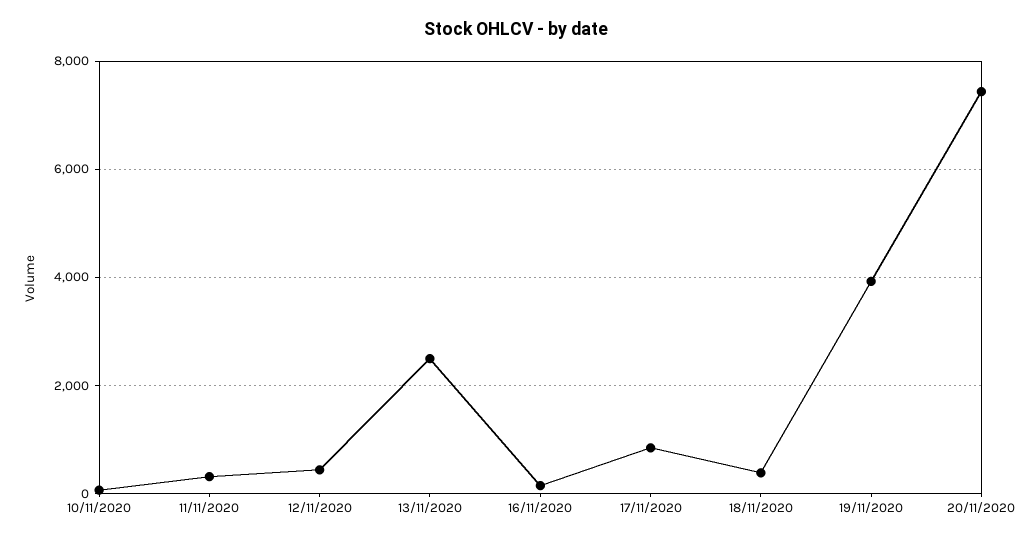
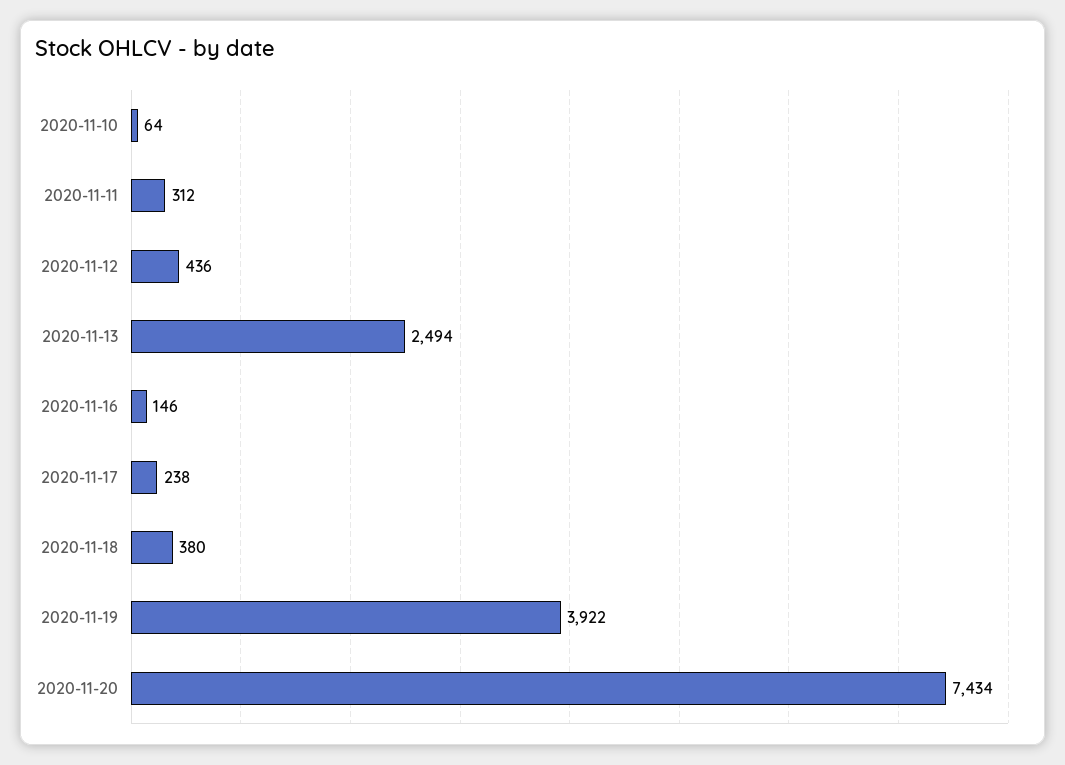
  {
    "10/11/2020": 64,
    "11/11/2020": 312,
    "12/11/2020": 436,
    "13/11/2020": 2494,
    "16/11/2020": 146,
-   "17/11/2020": 800,
+   "17/11/2020": 238,
    "18/11/2020": 380,
    "19/11/2020": 3922,
    "20/11/2020": 7434
  }

